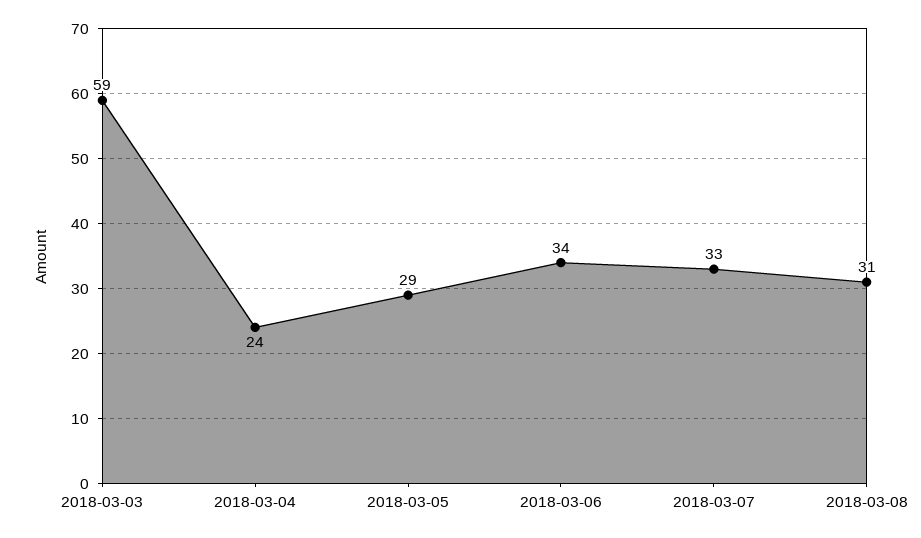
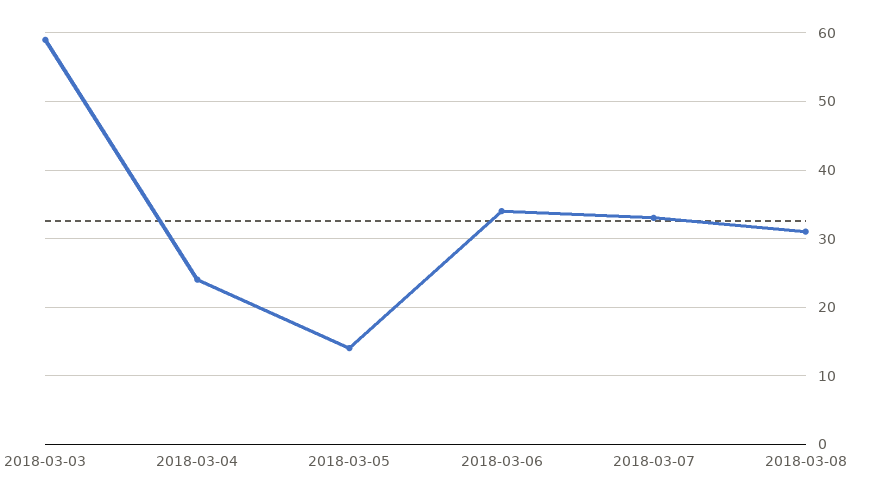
  {
    "2018-03-03": 59,
    "2018-03-04": 24,
-   "2018-03-05": 29,
+   "2018-03-05": 14,
    "2018-03-06": 34,
    "2018-03-07": 33,
    "2018-03-08": 31
  }

